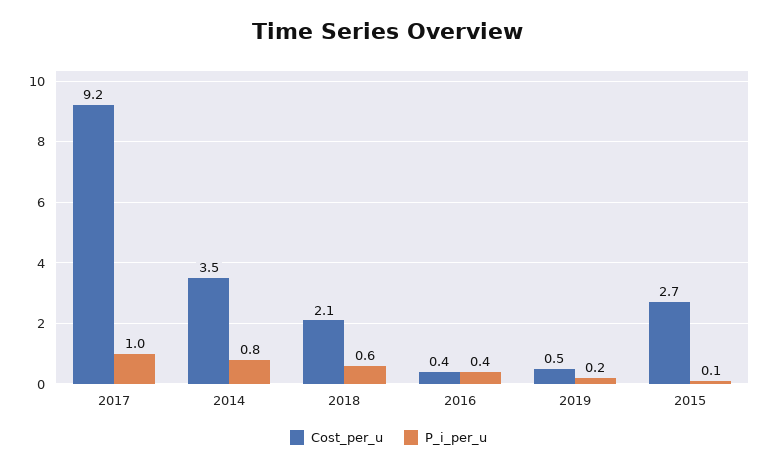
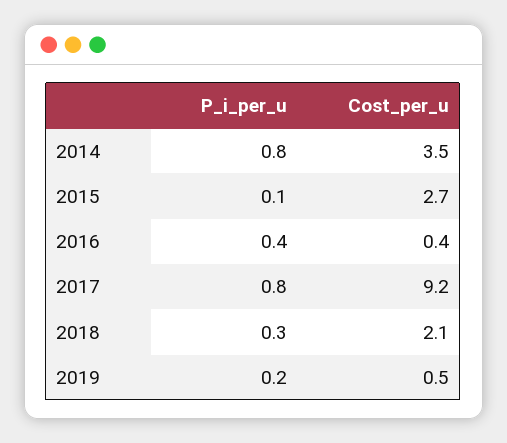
  {
    "Cost_per_u": {
      "2017": 9.2,
      "2014": 3.5,
      "2018": 2.1,
      "2016": 0.4,
      "2019": 0.5,
      "2015": 2.7
    },
    "P_i_per_u": {
-     "2017": 1,
+     "2017": 0.8,
      "2014": 0.8,
-     "2018": 0.6,
+     "2018": 0.3,
      "2016": 0.4,
      "2019": 0.2,
      "2015": 0.1
    }
  }

